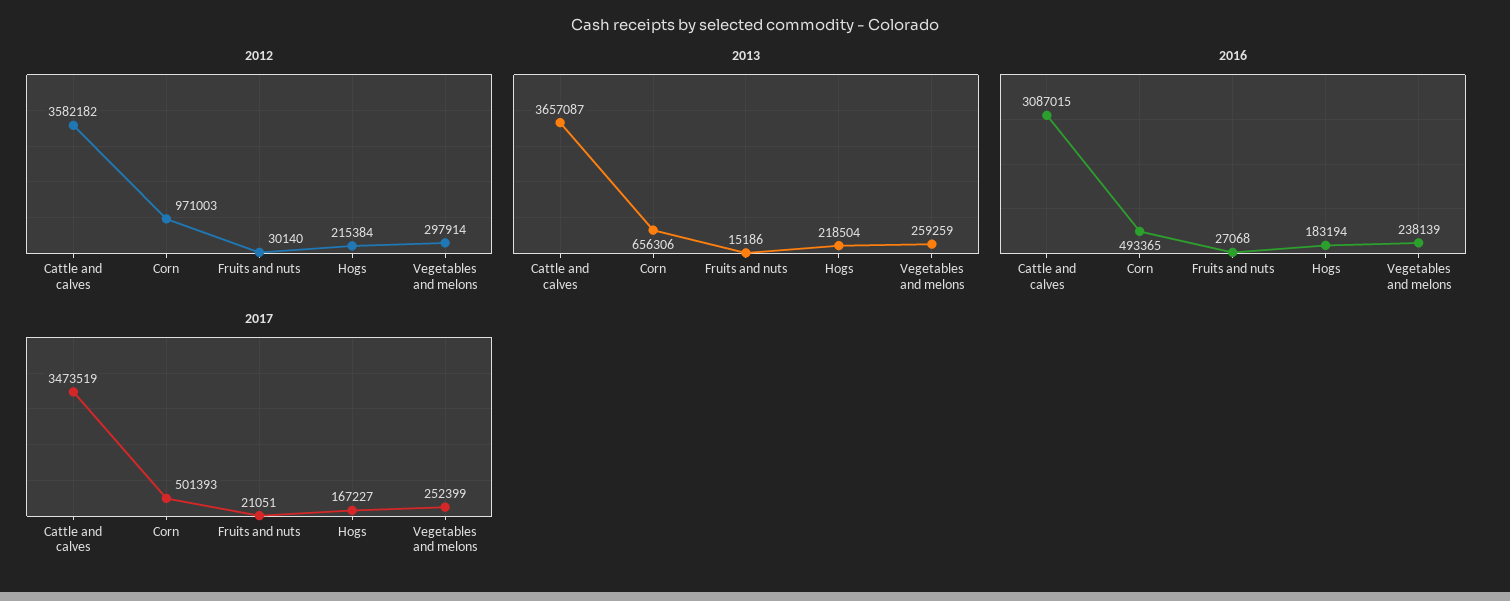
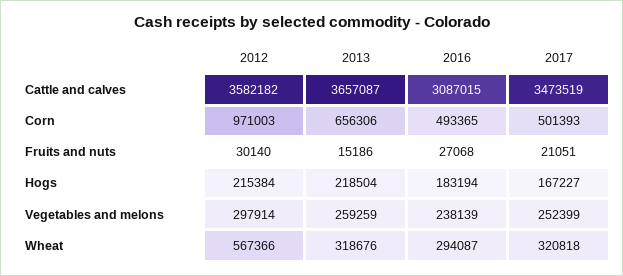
  {
    "2012": {
      "Cattle and calves": 3582182,
      "Corn": 971003,
      "Fruits and nuts": 30140,
      "Hogs": 215384,
-     "Vegetables and melons": 297914
+     "Vegetables and melons": 297914,
+     "Wheat": 567366
    },
    "2013": {
      "Cattle and calves": 3657087,
      "Corn": 656306,
      "Fruits and nuts": 15186,
      "Hogs": 218504,
-     "Vegetables and melons": 259259
+     "Vegetables and melons": 259259,
+     "Wheat": 318676
    },
    "2016": {
      "Cattle and calves": 3087015,
      "Corn": 493365,
      "Fruits and nuts": 27068,
      "Hogs": 183194,
-     "Vegetables and melons": 238139
+     "Vegetables and melons": 238139,
+     "Wheat": 294087
    },
    "2017": {
      "Cattle and calves": 3473519,
      "Corn": 501393,
      "Fruits and nuts": 21051,
      "Hogs": 167227,
-     "Vegetables and melons": 252399
+     "Vegetables and melons": 252399,
+     "Wheat": 320818
    }
  }

